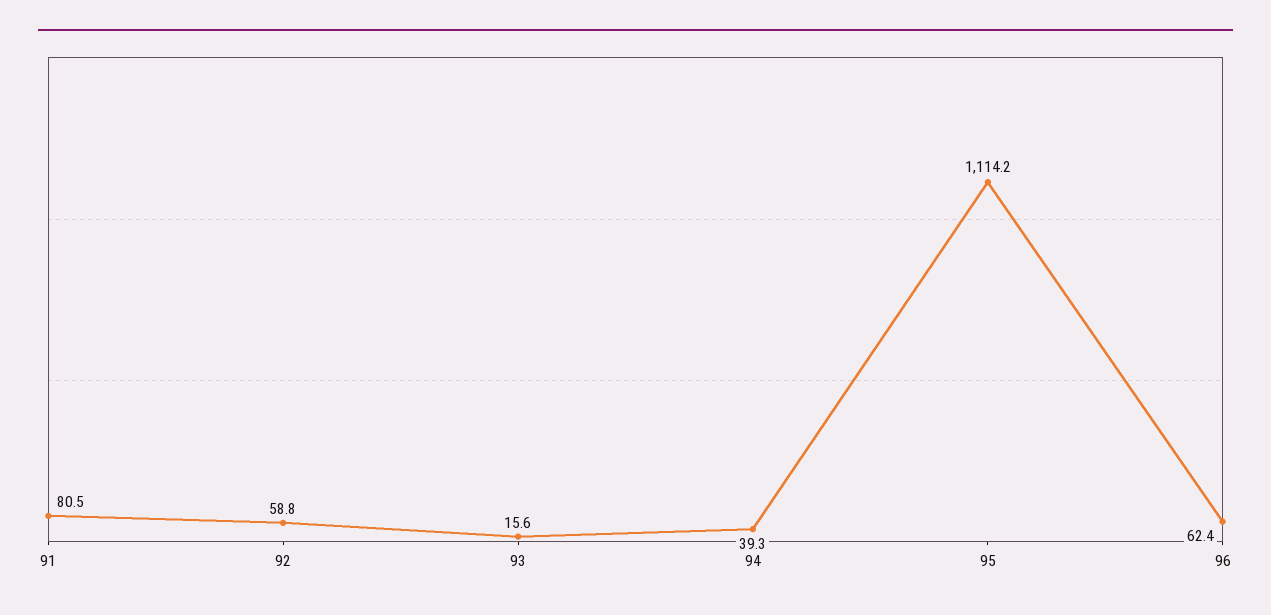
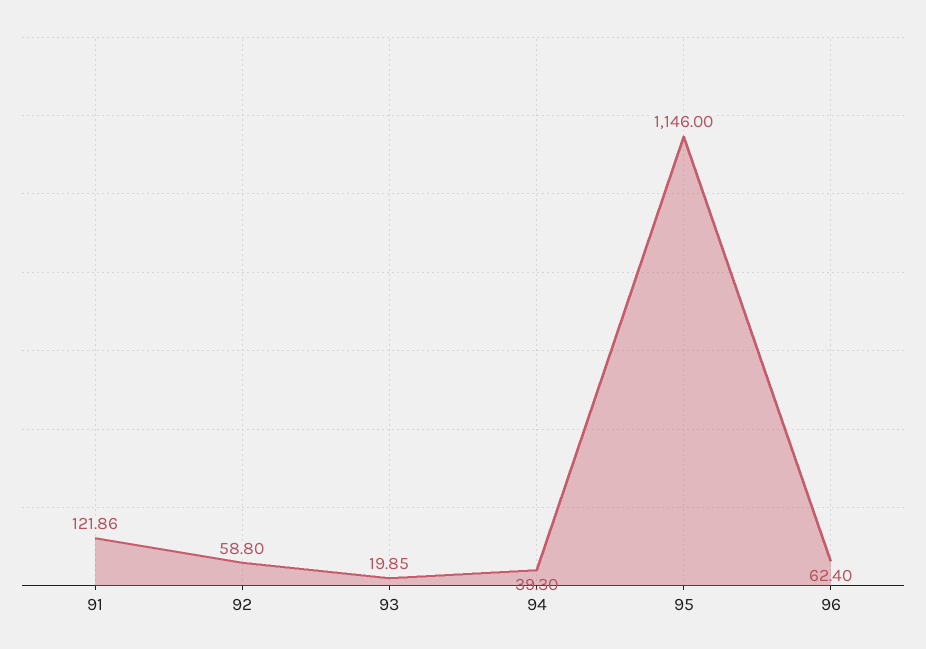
  {
-   "91": 80.5,
+   "91": 121.86,
    "92": 58.8,
-   "93": 15.6,
+   "93": 19.85,
    "94": 39.3,
-   "95": 1114.2,
+   "95": 1146,
    "96": 62.4
  }

